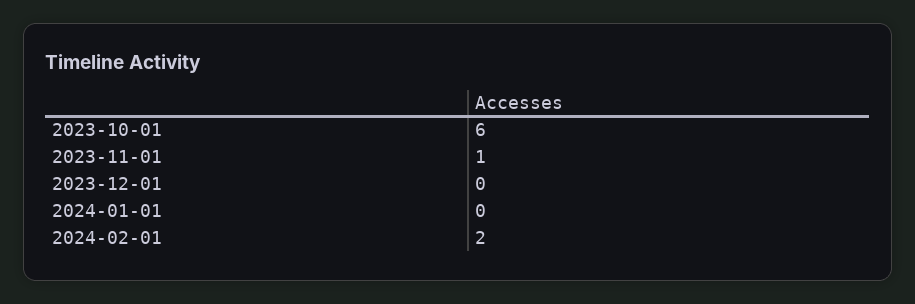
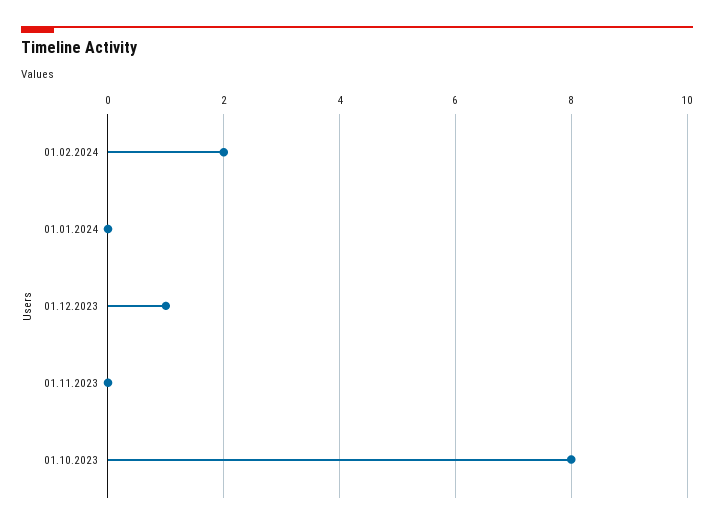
  {
-   "2023-10-01": 6,
+   "2023-10-01": 8,
-   "2023-11-01": 1,
+   "2023-11-01": 0,
-   "2023-12-01": 0,
+   "2023-12-01": 1,
    "2024-01-01": 0,
    "2024-02-01": 2
  }

